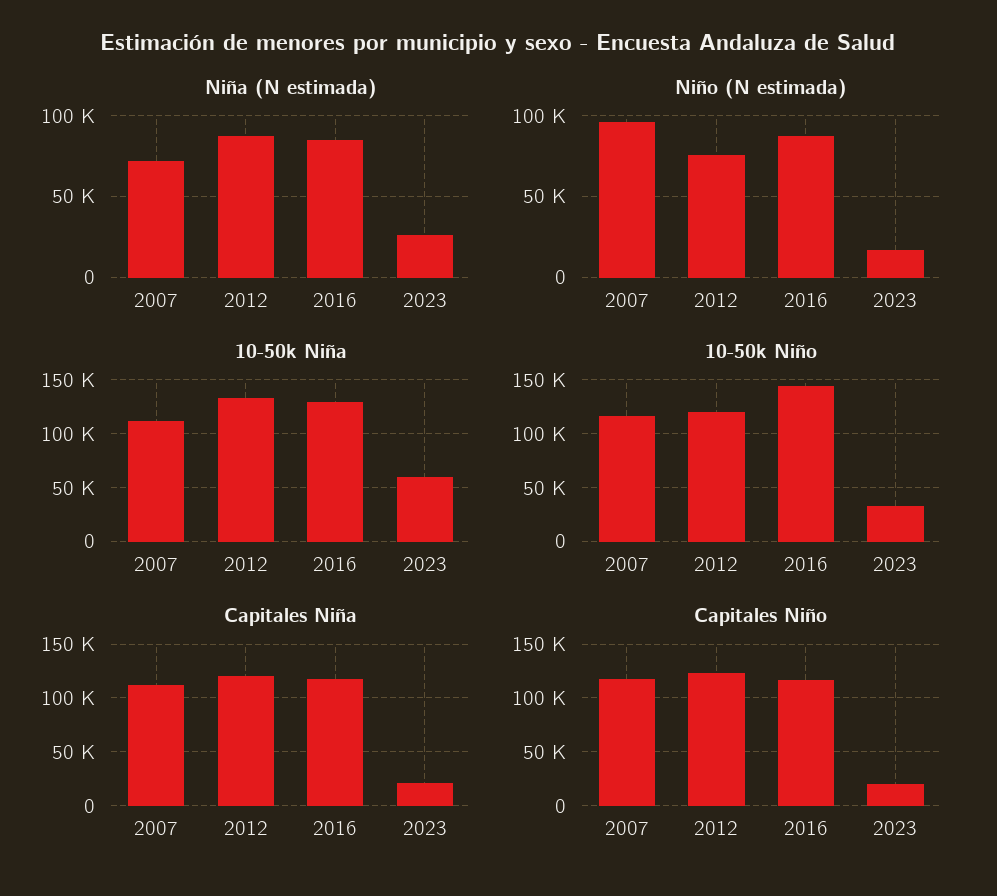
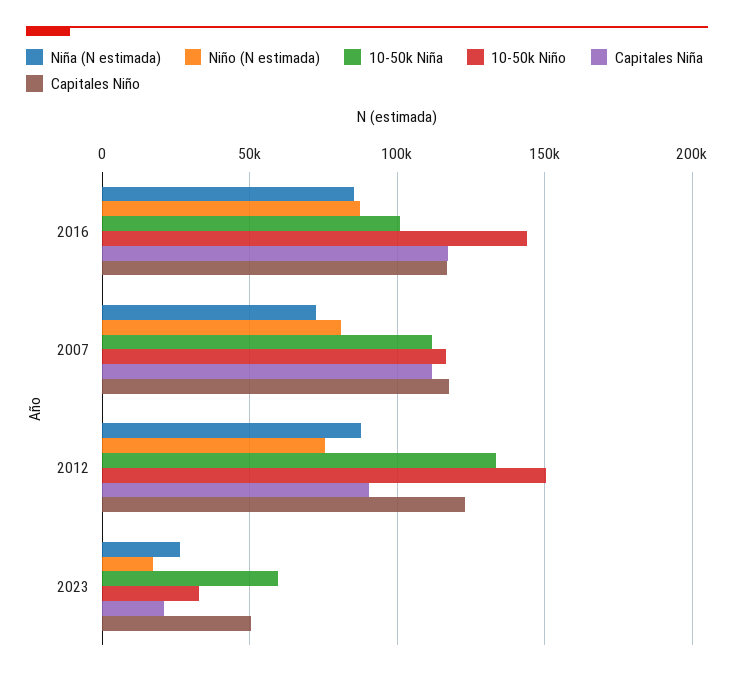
  {
    "Niña (N estimada)": {
      "2007": 70000,
      "2012": 90000,
      "2016": 85000,
      "2023": 25000
    },
    "Niño (N estimada)": {
-     "2007": 95000,
+     "2007": 80000,
      "2012": 75000,
      "2016": 85000,
      "2023": 15000
    },
    "10-50k Niña": {
      "2007": 110000,
      "2012": 135000,
-     "2016": 130000,
+     "2016": 100000,
      "2023": 60000
    },
    "10-50k Niño": {
      "2007": 115000,
-     "2012": 120000,
+     "2012": 150000,
      "2016": 145000,
      "2023": 35000
    },
    "Capitales Niña": {
      "2007": 110000,
-     "2012": 120000,
+     "2012": 90000,
      "2016": 115000,
      "2023": 20000
    },
    "Capitales Niño": {
      "2007": 120000,
      "2012": 125000,
      "2016": 115000,
-     "2023": 20000
+     "2023": 50000
    }
  }

